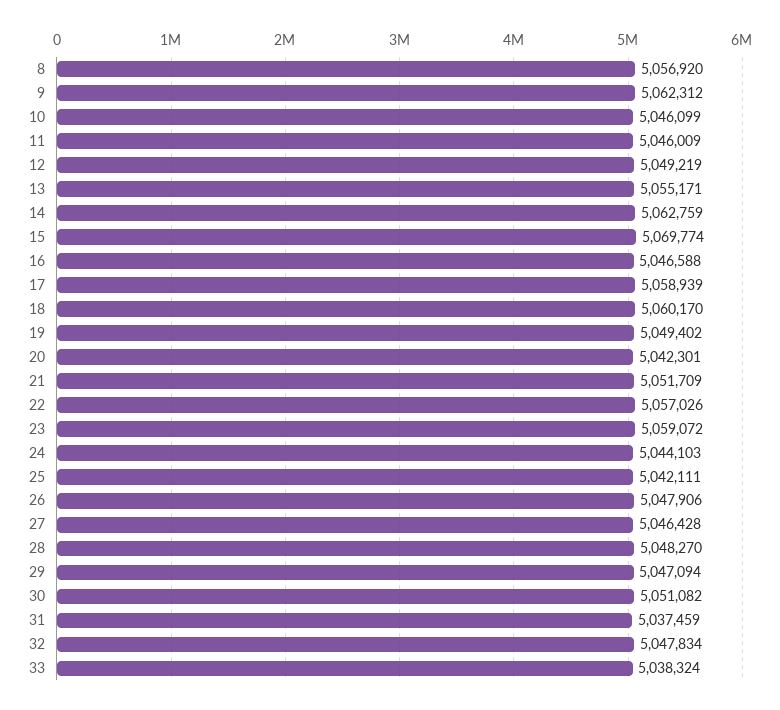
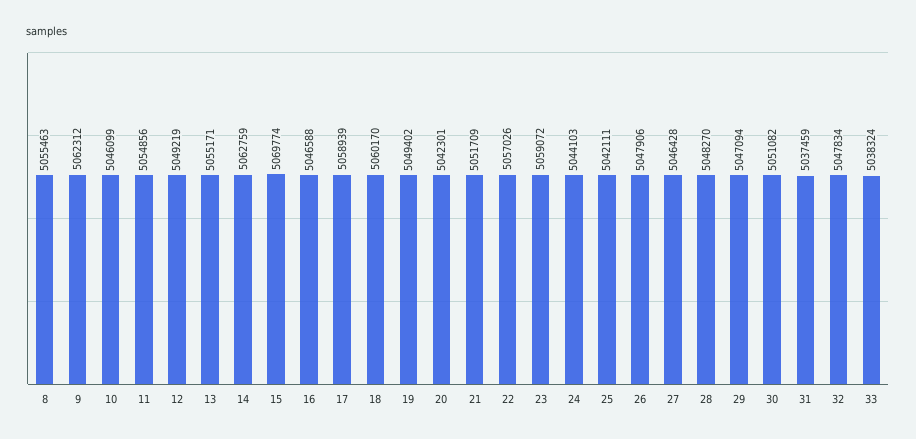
  {
-   "8": 5056920,
+   "8": 5055463,
    "9": 5062312,
    "10": 5046099,
-   "11": 5046009,
+   "11": 5054856,
    "12": 5049219,
    "13": 5055171,
    "14": 5062759,
    "15": 5069774,
    "16": 5046588,
    "17": 5058939,
    "18": 5060170,
    "19": 5049402,
    "20": 5042301,
    "21": 5051709,
    "22": 5057026,
    "23": 5059072,
    "24": 5044103,
    "25": 5042111,
    "26": 5047906,
    "27": 5046428,
    "28": 5048270,
    "29": 5047094,
    "30": 5051082,
    "31": 5037459,
    "32": 5047834,
    "33": 5038324
  }

